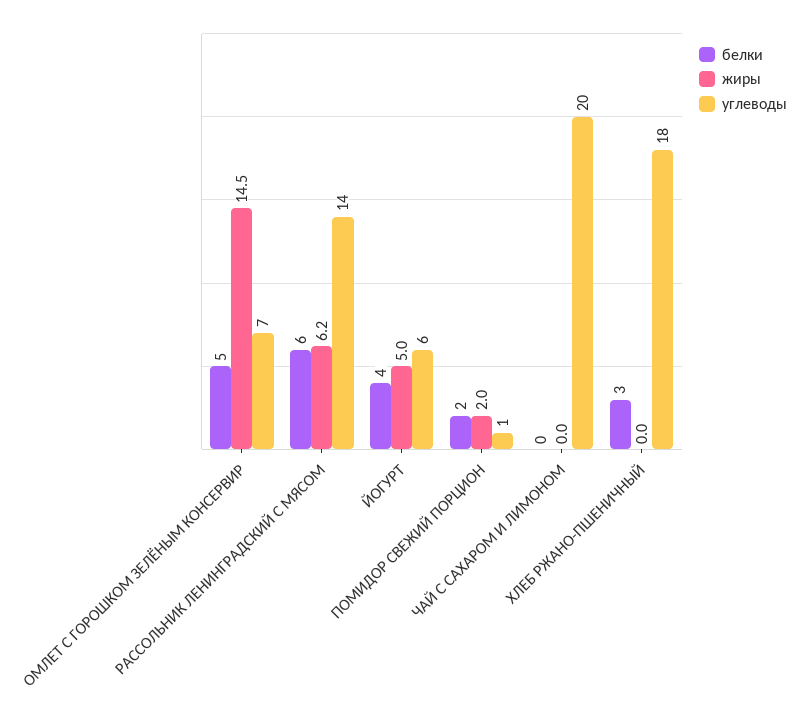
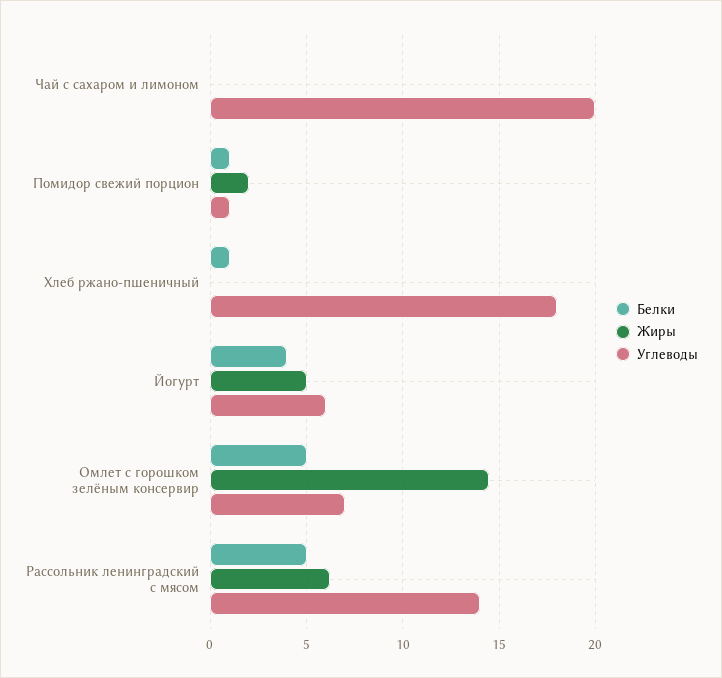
  {
    "белки": {
      "ОМЛЕТ С ГОРОШКОМ ЗЕЛЁНЫМ КОНСЕРВИР": 5,
-     "РАССОЛЬНИК ЛЕНИНГРАДСКИЙ С МЯСОМ": 6,
+     "РАССОЛЬНИК ЛЕНИНГРАДСКИЙ С МЯСОМ": 5,
      "ЙОГУРТ": 4,
-     "ПОМИДОР СВЕЖИЙ ПОРЦИОН": 2,
+     "ПОМИДОР СВЕЖИЙ ПОРЦИОН": 1,
      "ЧАЙ С САХАРОМ И ЛИМОНОМ": 0,
-     "ХЛЕБ РЖАНО-ПШЕНИЧНЫЙ": 3
+     "ХЛЕБ РЖАНО-ПШЕНИЧНЫЙ": 1
    },
    "жиры": {
      "ОМЛЕТ С ГОРОШКОМ ЗЕЛЁНЫМ КОНСЕРВИР": 14.5,
      "РАССОЛЬНИК ЛЕНИНГРАДСКИЙ С МЯСОМ": 6.2,
      "ЙОГУРТ": 5,
      "ПОМИДОР СВЕЖИЙ ПОРЦИОН": 2,
      "ЧАЙ С САХАРОМ И ЛИМОНОМ": 0,
      "ХЛЕБ РЖАНО-ПШЕНИЧНЫЙ": 0
    },
    "углеводы": {
      "ОМЛЕТ С ГОРОШКОМ ЗЕЛЁНЫМ КОНСЕРВИР": 7,
      "РАССОЛЬНИК ЛЕНИНГРАДСКИЙ С МЯСОМ": 14,
      "ЙОГУРТ": 6,
      "ПОМИДОР СВЕЖИЙ ПОРЦИОН": 1,
      "ЧАЙ С САХАРОМ И ЛИМОНОМ": 20,
      "ХЛЕБ РЖАНО-ПШЕНИЧНЫЙ": 18
    }
  }

